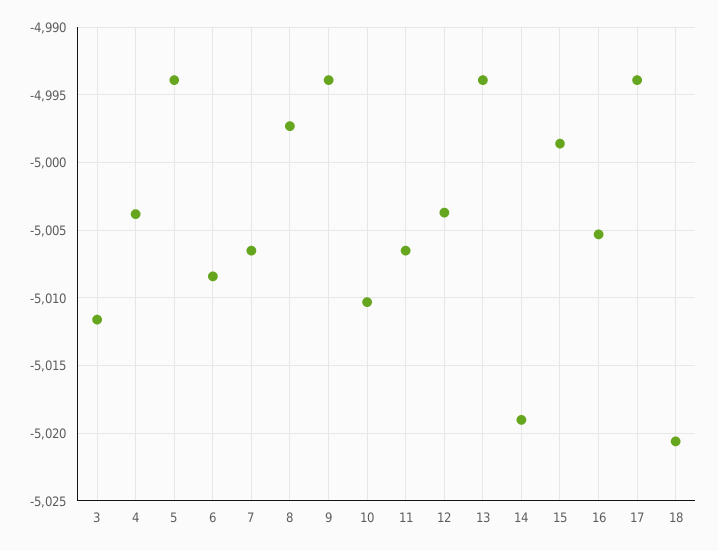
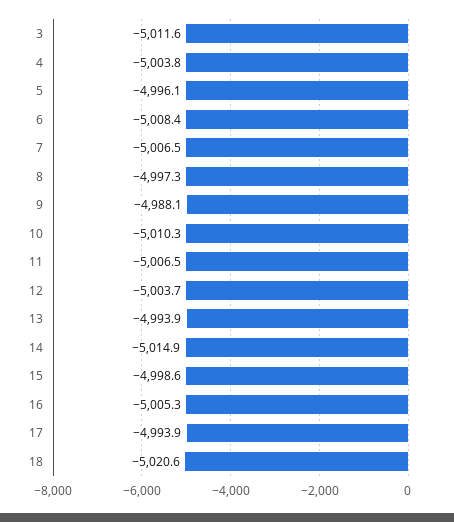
  {
    "3": -5011.6,
    "4": -5003.8,
-   "5": -4994,
+   "5": -4996.1,
    "6": -5008.4,
    "7": -5006.5,
    "8": -4997.3,
-   "9": -4994,
+   "9": -4988.1,
    "10": -5010.3,
    "11": -5006.5,
    "12": -5003.7,
    "13": -4993.9,
-   "14": -5019,
+   "14": -5014.9,
    "15": -4998.6,
    "16": -5005.3,
    "17": -4993.9,
    "18": -5020.6
  }

